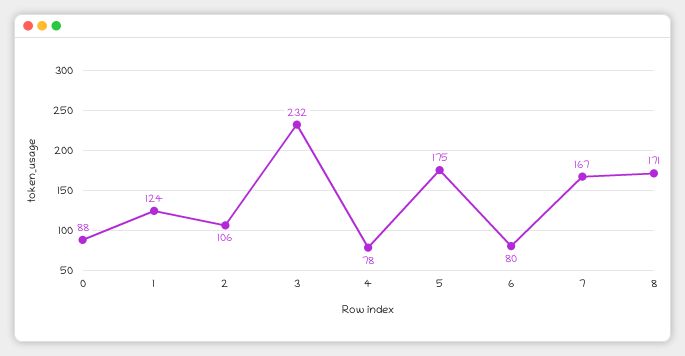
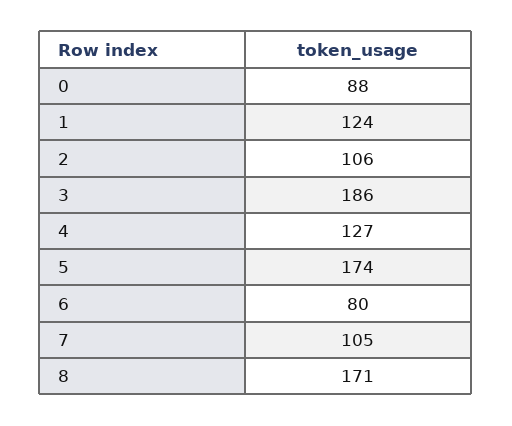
  {
    "0": 88,
    "1": 124,
    "2": 106,
-   "3": 232,
+   "3": 186,
-   "4": 78,
+   "4": 127,
-   "5": 175,
+   "5": 174,
    "6": 80,
-   "7": 167,
+   "7": 105,
    "8": 171
  }

